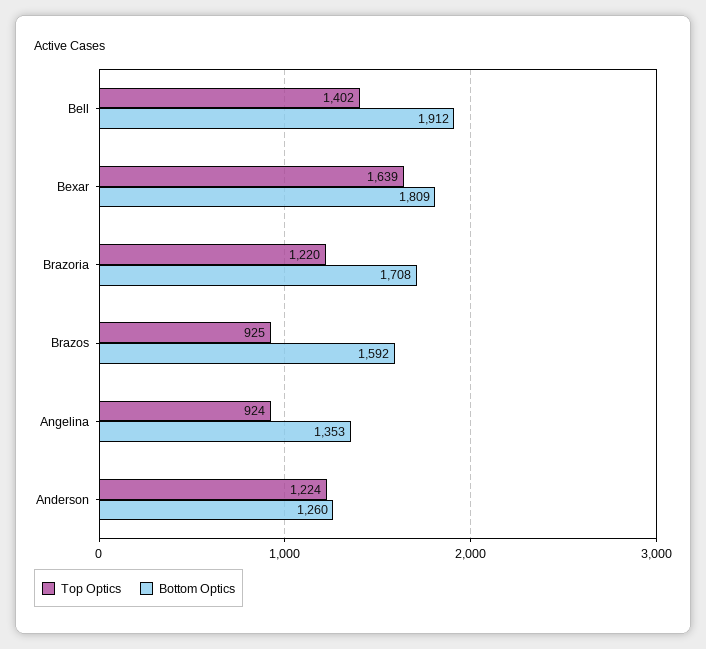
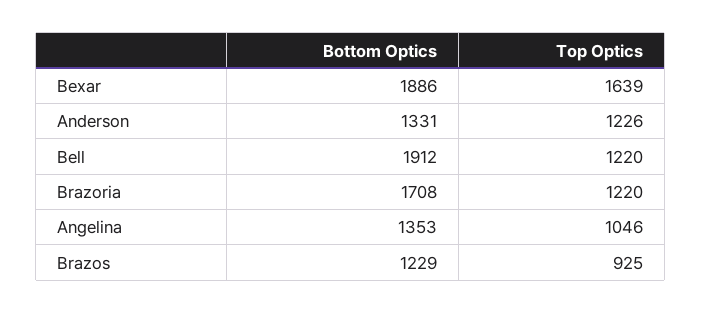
  {
    "Top Optics": {
-     "Bell": 1402,
+     "Bell": 1220,
      "Bexar": 1639,
      "Brazoria": 1220,
      "Brazos": 925,
-     "Angelina": 924,
+     "Angelina": 1046,
-     "Anderson": 1224
+     "Anderson": 1226
    },
    "Bottom Optics": {
      "Bell": 1912,
-     "Bexar": 1809,
+     "Bexar": 1886,
      "Brazoria": 1708,
-     "Brazos": 1592,
+     "Brazos": 1229,
      "Angelina": 1353,
-     "Anderson": 1260
+     "Anderson": 1331
    }
  }

